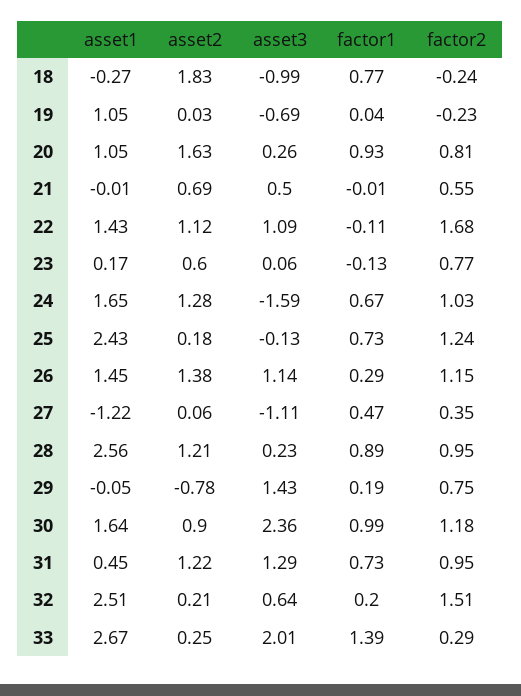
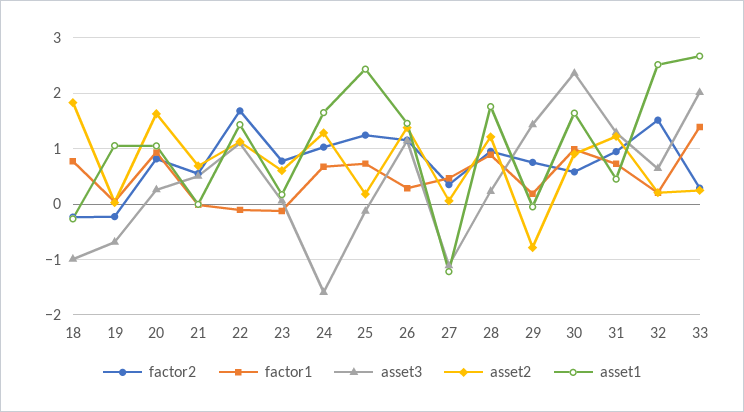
  {
    "asset1": {
      "18": -0.27,
      "19": 1.05,
      "20": 1.05,
      "21": -0.01,
      "22": 1.43,
      "23": 0.17,
      "24": 1.65,
      "25": 2.43,
      "26": 1.45,
      "27": -1.22,
-     "28": 2.56,
+     "28": 1.8,
      "29": -0.05,
      "30": 1.64,
      "31": 0.45,
      "32": 2.51,
      "33": 2.67
    },
    "asset2": {
      "18": 1.83,
      "19": 0.03,
      "20": 1.63,
      "21": 0.69,
      "22": 1.12,
      "23": 0.6,
      "24": 1.28,
      "25": 0.18,
      "26": 1.38,
      "27": 0.06,
      "28": 1.21,
      "29": -0.78,
      "30": 0.9,
      "31": 1.22,
      "32": 0.21,
      "33": 0.25
    },
    "asset3": {
      "18": -0.99,
      "19": -0.69,
      "20": 0.26,
      "21": 0.5,
      "22": 1.09,
      "23": 0.06,
      "24": -1.59,
      "25": -0.13,
      "26": 1.14,
      "27": -1.11,
      "28": 0.23,
      "29": 1.43,
      "30": 2.36,
      "31": 1.29,
      "32": 0.64,
      "33": 2.01
    },
    "factor1": {
      "18": 0.77,
      "19": 0.04,
      "20": 0.93,
      "21": -0.01,
      "22": -0.11,
      "23": -0.13,
      "24": 0.67,
      "25": 0.73,
      "26": 0.29,
      "27": 0.47,
      "28": 0.89,
      "29": 0.19,
      "30": 0.99,
      "31": 0.73,
      "32": 0.2,
      "33": 1.39
    },
    "factor2": {
      "18": -0.24,
      "19": -0.23,
      "20": 0.81,
      "21": 0.55,
      "22": 1.68,
      "23": 0.77,
      "24": 1.03,
      "25": 1.24,
      "26": 1.15,
      "27": 0.35,
      "28": 0.95,
      "29": 0.75,
-     "30": 1.18,
+     "30": 0.6,
      "31": 0.95,
      "32": 1.51,
      "33": 0.29
    }
  }

